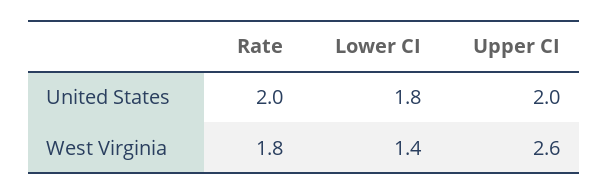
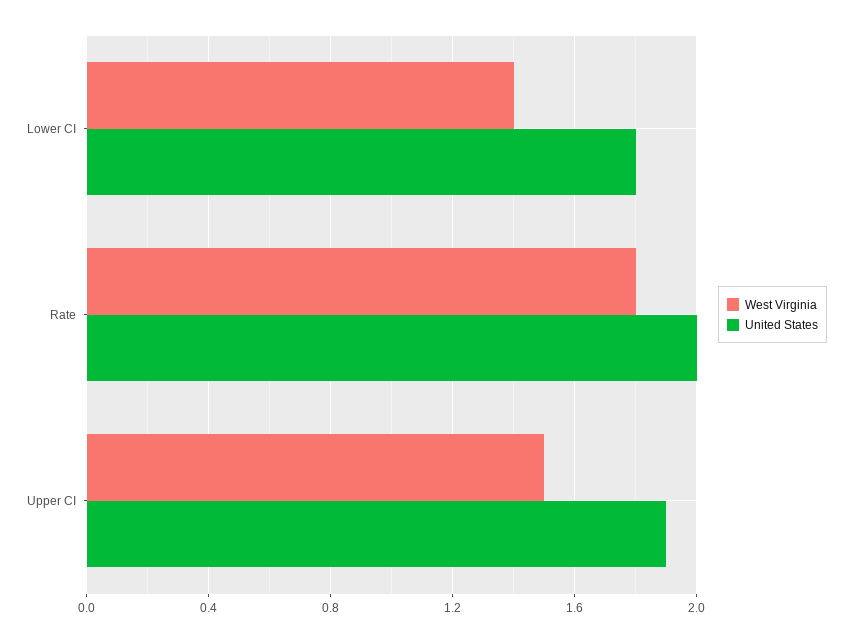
  {
    "United States": {
      "Rate": 2,
      "Lower CI": 1.8,
-     "Upper CI": 2
+     "Upper CI": 1.9
    },
    "West Virginia": {
      "Rate": 1.8,
      "Lower CI": 1.4,
-     "Upper CI": 2.6
+     "Upper CI": 1.5
    }
  }

